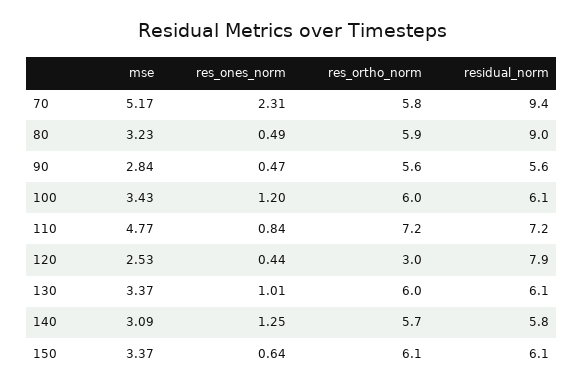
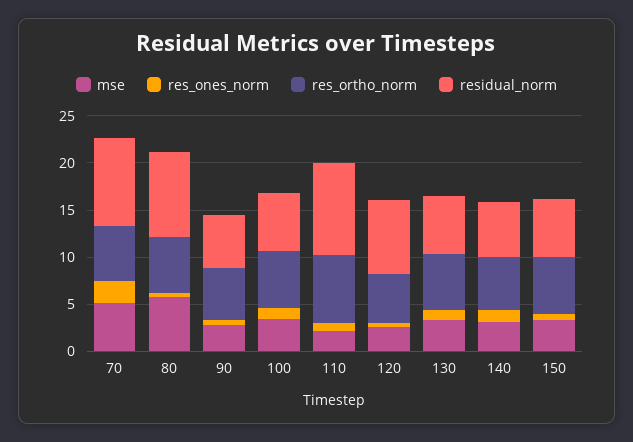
  {
    "mse": {
      "70": 5.17,
-     "80": 3.23,
+     "80": 6,
      "90": 2.84,
      "100": 3.43,
-     "110": 4.77,
+     "110": 2,
      "120": 2.53,
      "130": 3.37,
      "140": 3.09,
      "150": 3.37
    },
    "res_ones_norm": {
      "70": 2.31,
      "80": 0.49,
      "90": 0.47,
      "100": 1.2,
      "110": 0.84,
      "120": 0.44,
      "130": 1.01,
      "140": 1.25,
      "150": 0.64
    },
    "res_ortho_norm": {
      "70": 5.8,
      "80": 5.9,
      "90": 5.6,
      "100": 6,
      "110": 7.2,
-     "120": 3,
+     "120": 5,
      "130": 6,
      "140": 5.7,
      "150": 6.1
    },
    "residual_norm": {
      "70": 9.4,
      "80": 9,
      "90": 5.6,
      "100": 6.1,
-     "110": 7.2,
+     "110": 10,
      "120": 7.9,
      "130": 6.1,
      "140": 5.8,
      "150": 6.1
    }
  }

